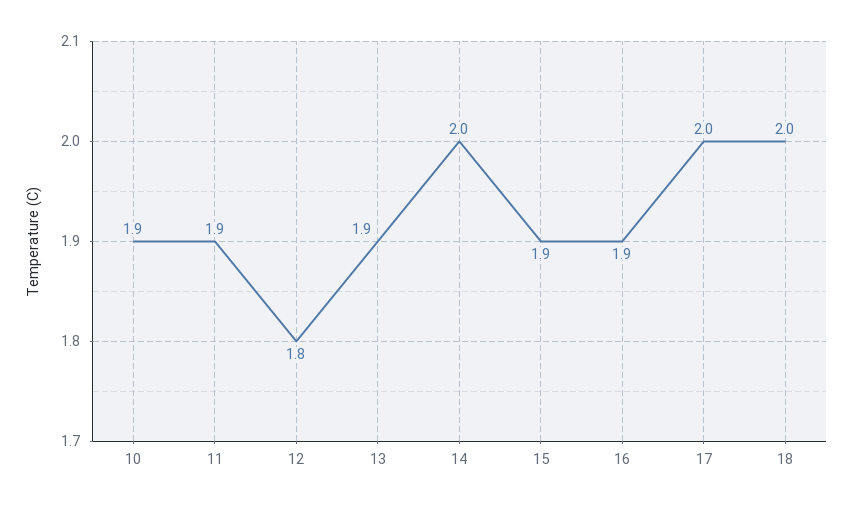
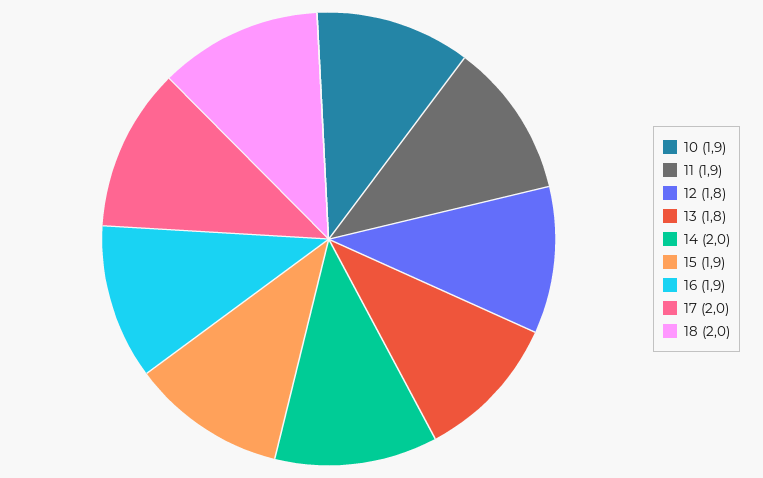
  {
    "10": 1.9,
    "11": 1.9,
    "12": 1.8,
-   "13": 1.9,
+   "13": 1.8,
    "14": 2,
    "15": 1.9,
    "16": 1.9,
    "17": 2,
    "18": 2
  }

